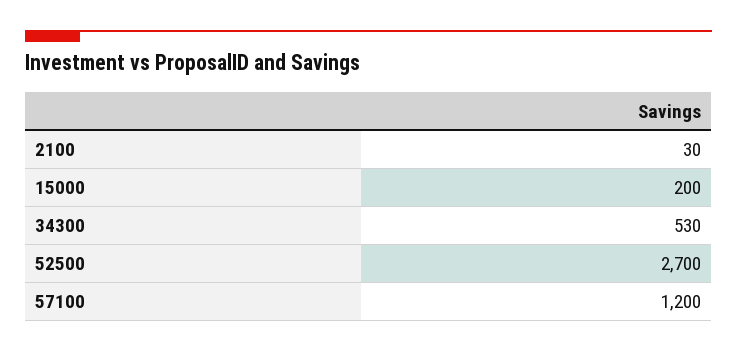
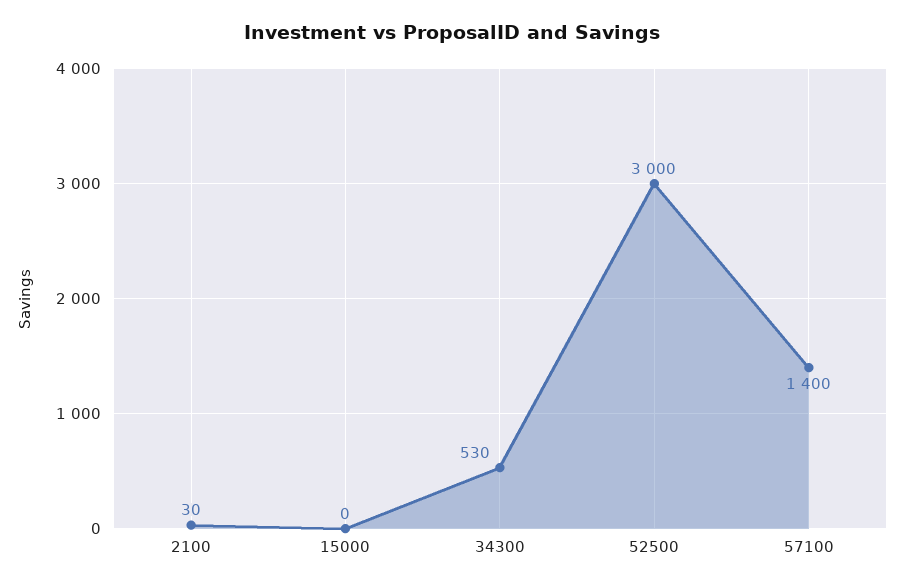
  {
    "2100": 30,
-   "15000": 200,
+   "15000": 0,
    "34300": 530,
-   "52500": 2700,
+   "52500": 3000,
-   "57100": 1200
+   "57100": 1400
  }

